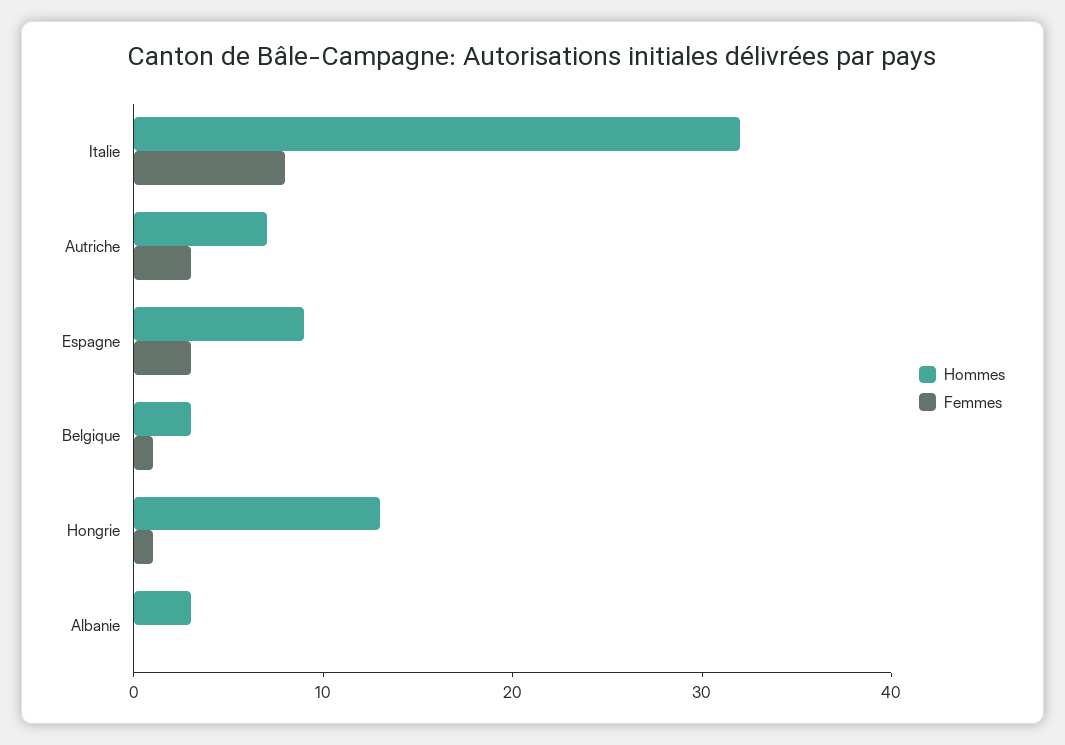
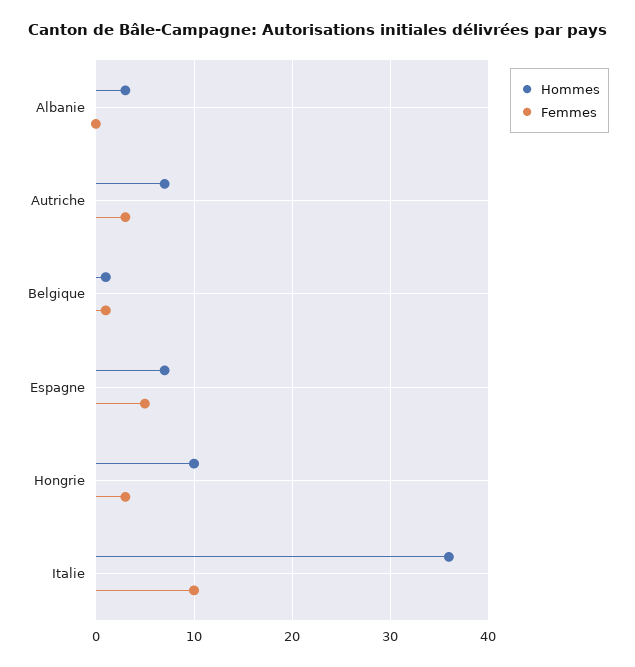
  {
    "Hommes": {
-     "Italie": 32,
+     "Italie": 36,
      "Autriche": 7,
-     "Espagne": 9,
+     "Espagne": 7,
-     "Belgique": 3,
+     "Belgique": 1,
-     "Hongrie": 13,
+     "Hongrie": 10,
      "Albanie": 3
    },
    "Femmes": {
-     "Italie": 8,
+     "Italie": 10,
      "Autriche": 3,
-     "Espagne": 3,
+     "Espagne": 5,
      "Belgique": 1,
-     "Hongrie": 1,
+     "Hongrie": 3,
      "Albanie": 0
    }
  }

